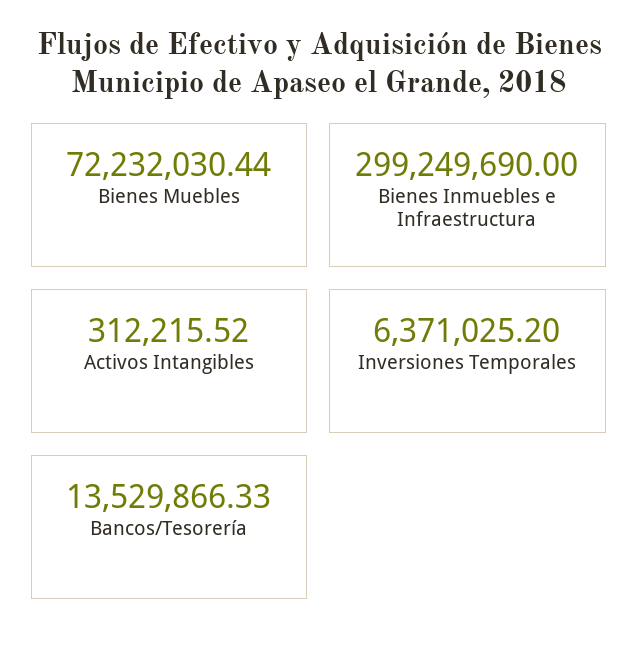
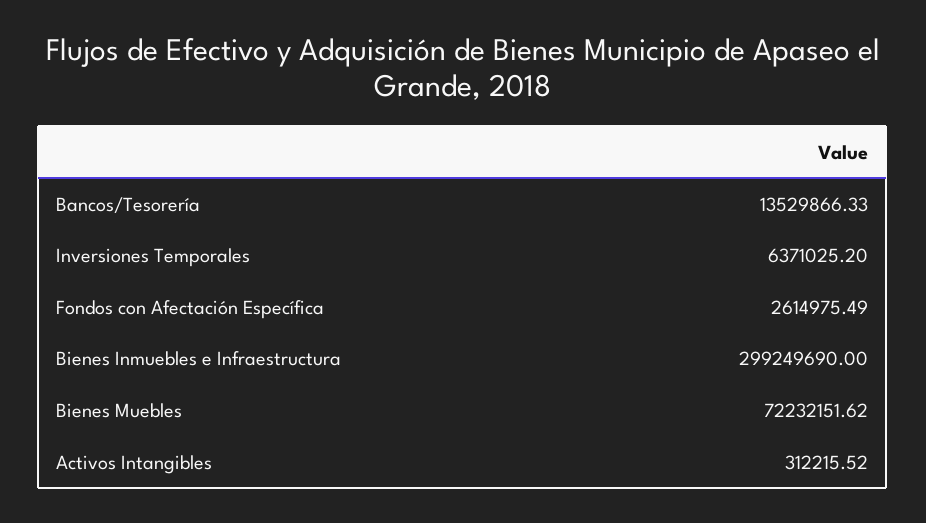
  {
-   "Bienes Muebles": 72232030.44,
+   "Bienes Muebles": 72232151.62,
    "Bienes Inmuebles e Infraestructura": 299249690,
    "Activos Intangibles": 312215.52,
    "Inversiones Temporales": 6371025.2,
-   "Bancos/Tesorería": 13529866.33
+   "Bancos/Tesorería": 13529866.33,
+   "Fondos con Afectación Específica": 2614975.49
  }

